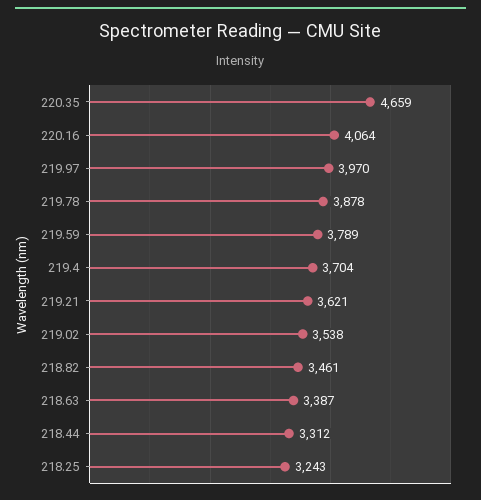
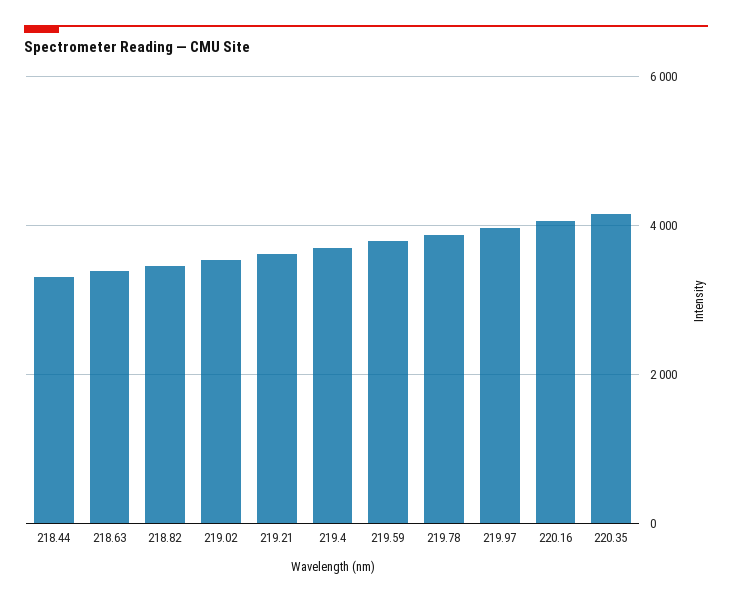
  {
-   "220.35": 4659,
+   "220.35": 4200,
    "220.16": 4064,
    "219.97": 3970,
    "219.78": 3878,
    "219.59": 3789,
    "219.4": 3704,
    "219.21": 3621,
    "219.02": 3538,
    "218.82": 3461,
    "218.63": 3387,
-   "218.44": 3312,
+   "218.44": 3312
-   "218.25": 3243
  }

